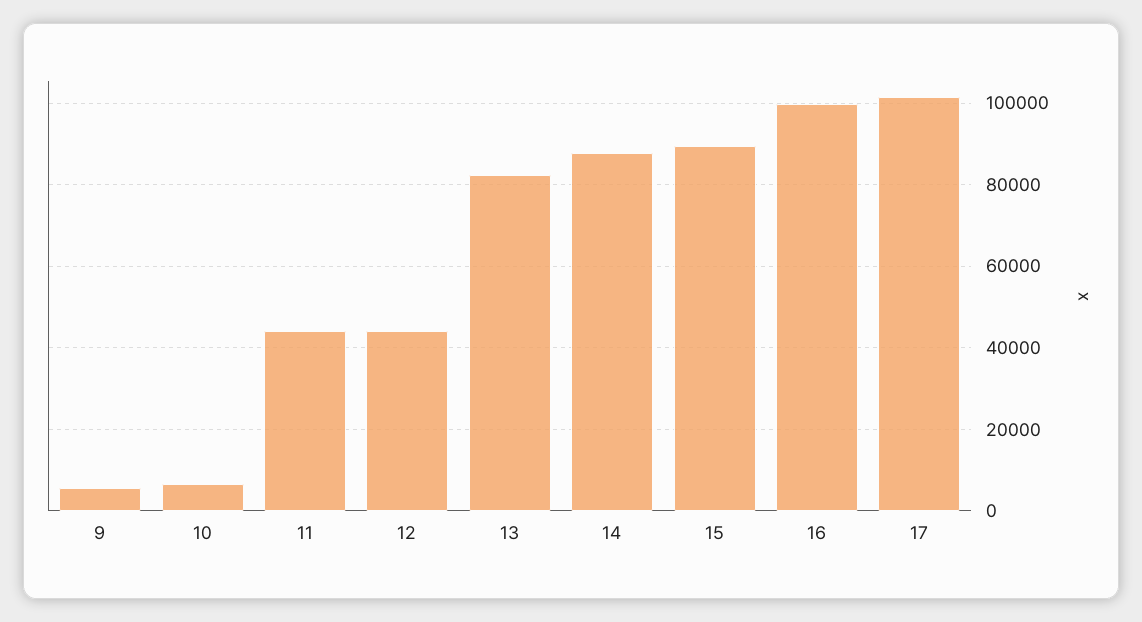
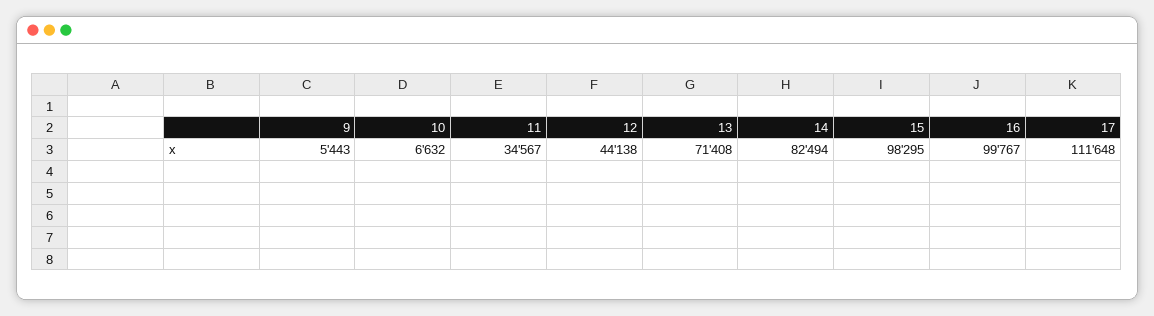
  {
    "9": 5443,
    "10": 6632,
-   "11": 44000,
+   "11": 34567,
    "12": 44138,
-   "13": 82000,
+   "13": 71408,
-   "14": 88000,
+   "14": 82494,
-   "15": 90000,
+   "15": 98295,
    "16": 99767,
-   "17": 102000
+   "17": 111648
  }

